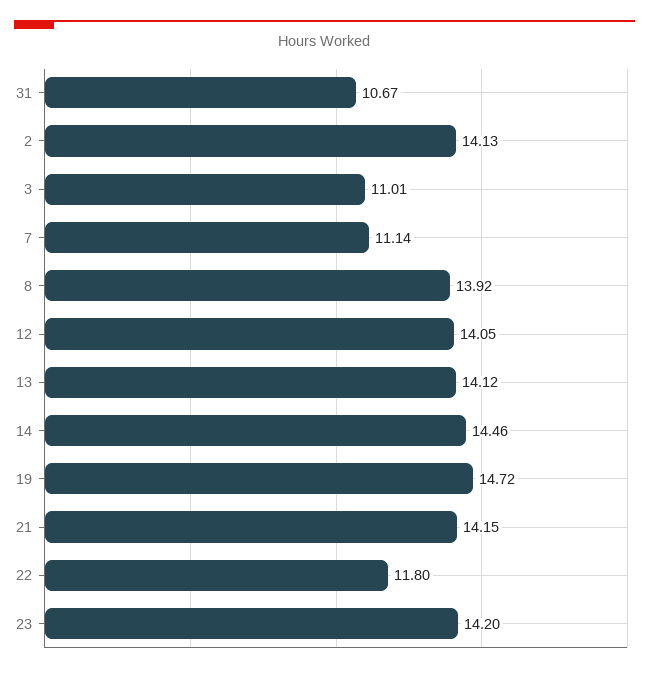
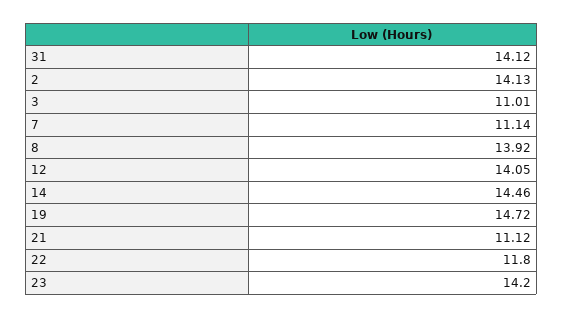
  {
-   "31": 10.67,
+   "31": 14.12,
    "2": 14.13,
    "3": 11.01,
    "7": 11.14,
    "8": 13.92,
    "12": 14.05,
-   "13": 14.12,
    "14": 14.46,
    "19": 14.72,
-   "21": 14.15,
+   "21": 11.12,
    "22": 11.8,
    "23": 14.2
  }

